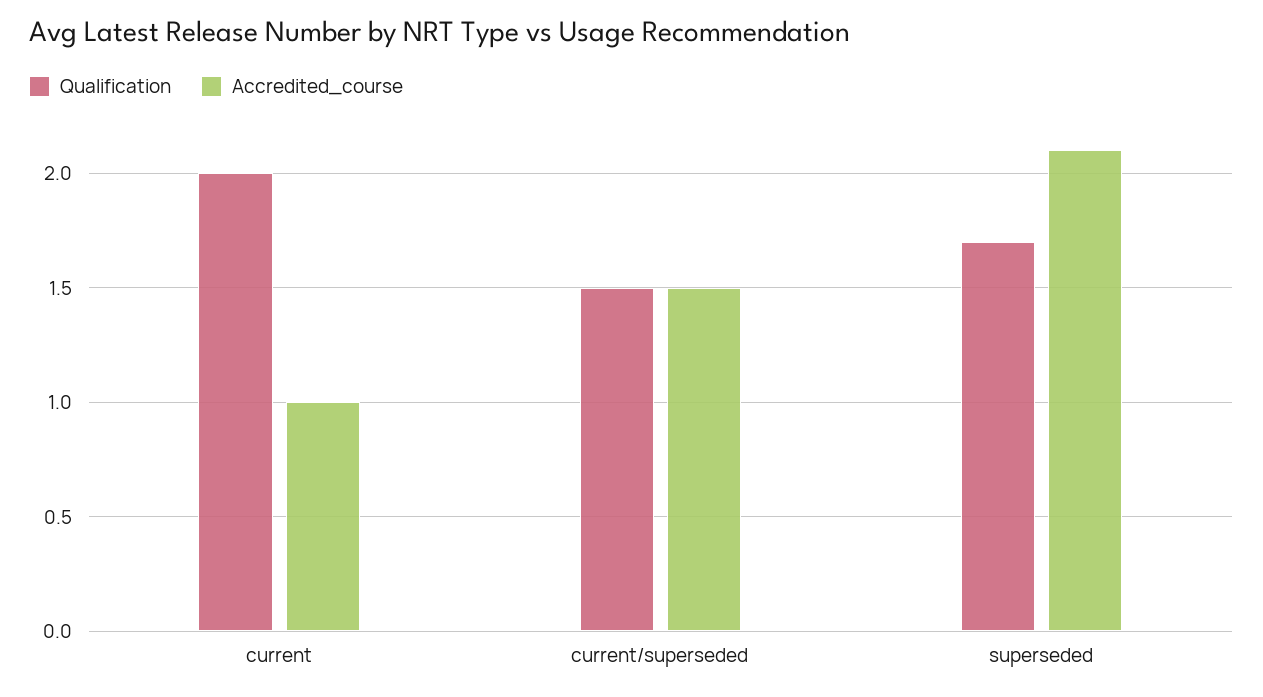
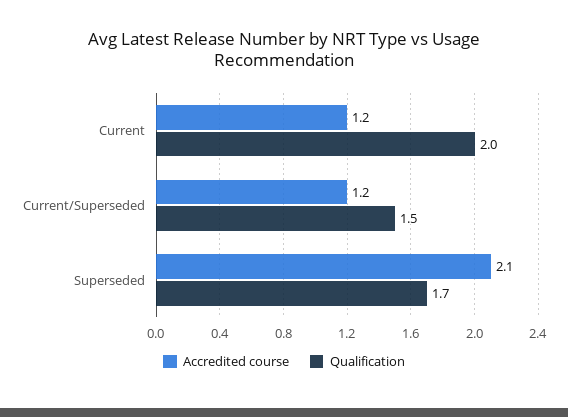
  {
    "Qualification": {
      "current": 2,
      "current/superseded": 1.5,
      "superseded": 1.7
    },
    "Accredited_course": {
-     "current": 1,
+     "current": 1.2,
-     "current/superseded": 1.5,
+     "current/superseded": 1.2,
      "superseded": 2.1
    }
  }

